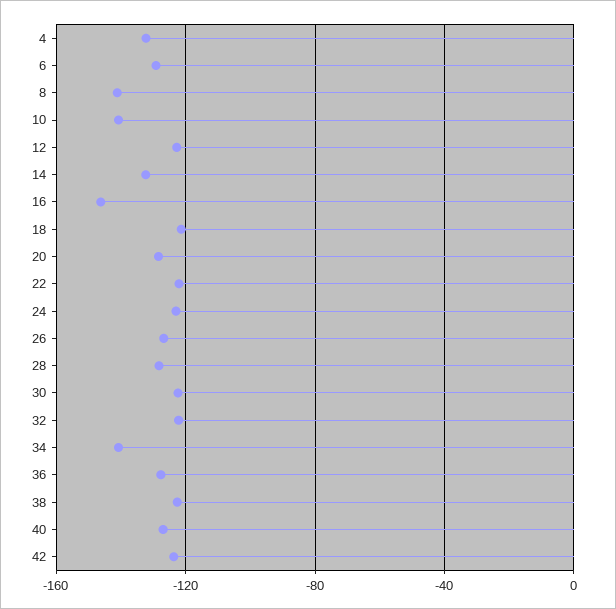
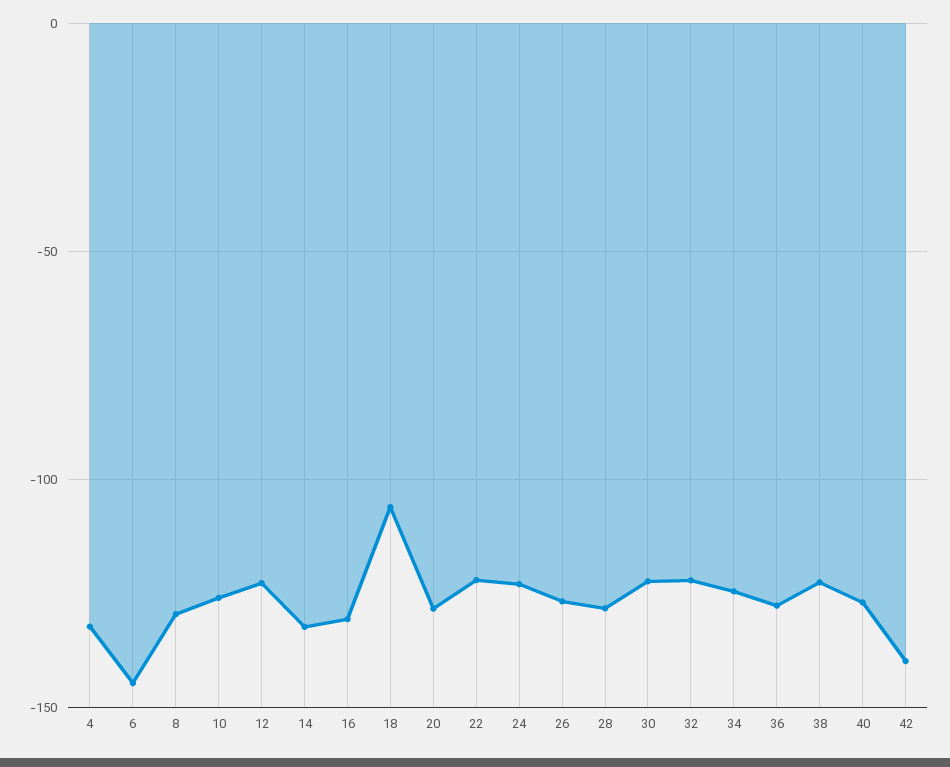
  {
    "4": -130,
-   "6": -130,
+   "6": -145,
-   "8": -140,
+   "8": -130,
-   "10": -140,
+   "10": -125,
    "12": -125,
    "14": -130,
-   "16": -145,
+   "16": -130,
-   "18": -120,
+   "18": -105,
    "20": -130,
    "22": -120,
    "24": -125,
    "26": -125,
    "28": -130,
    "30": -120,
    "32": -120,
-   "34": -140,
+   "34": -125,
    "36": -130,
    "38": -125,
    "40": -125,
-   "42": -125
+   "42": -140
  }

